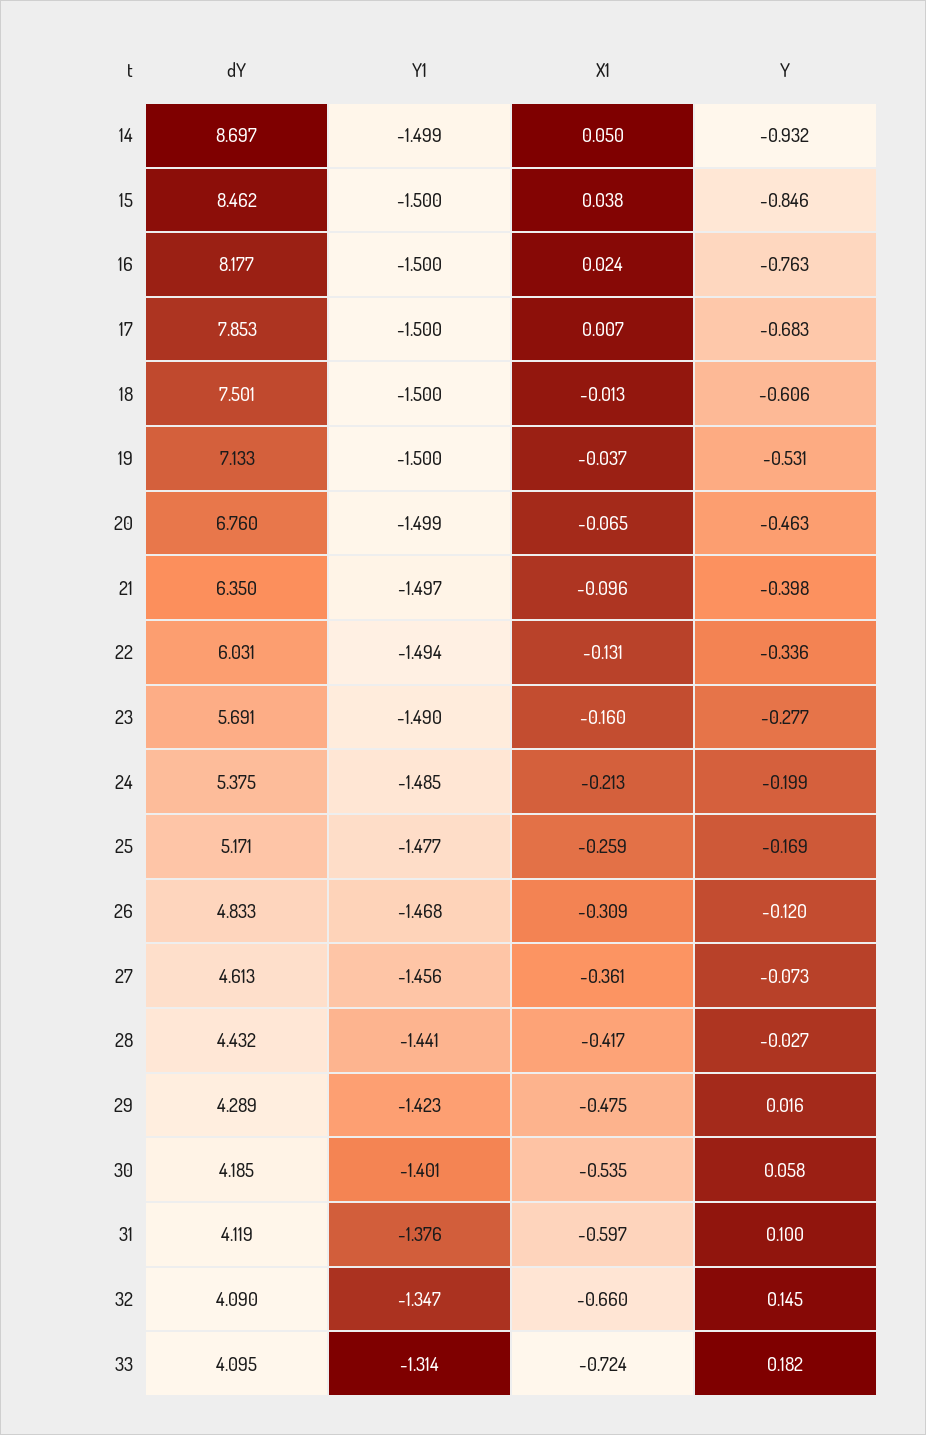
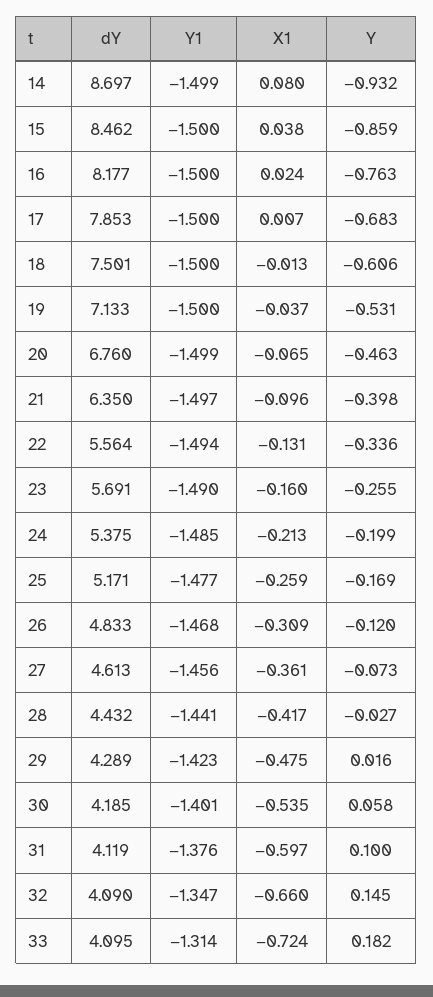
  {
    "dY": {
      "14": 8.697,
      "15": 8.462,
      "16": 8.177,
      "17": 7.853,
      "18": 7.501,
      "19": 7.133,
      "20": 6.76,
      "21": 6.35,
-     "22": 6.031,
+     "22": 5.564,
      "23": 5.691,
      "24": 5.375,
      "25": 5.171,
      "26": 4.833,
      "27": 4.613,
      "28": 4.432,
      "29": 4.289,
      "30": 4.185,
      "31": 4.119,
      "32": 4.09,
      "33": 4.095
    },
    "Y1": {
      "14": -1.499,
      "15": -1.5,
      "16": -1.5,
      "17": -1.5,
      "18": -1.5,
      "19": -1.5,
      "20": -1.499,
      "21": -1.497,
      "22": -1.494,
      "23": -1.49,
      "24": -1.485,
      "25": -1.477,
      "26": -1.468,
      "27": -1.456,
      "28": -1.441,
      "29": -1.423,
      "30": -1.401,
      "31": -1.376,
      "32": -1.347,
      "33": -1.314
    },
    "X1": {
-     "14": 0.05,
+     "14": 0.08,
      "15": 0.038,
      "16": 0.024,
      "17": 0.007,
      "18": -0.013,
      "19": -0.037,
      "20": -0.065,
      "21": -0.096,
      "22": -0.131,
      "23": -0.16,
      "24": -0.213,
      "25": -0.259,
      "26": -0.309,
      "27": -0.361,
      "28": -0.417,
      "29": -0.475,
      "30": -0.535,
      "31": -0.597,
      "32": -0.66,
      "33": -0.724
    },
    "Y": {
      "14": -0.932,
-     "15": -0.846,
+     "15": -0.859,
      "16": -0.763,
      "17": -0.683,
      "18": -0.606,
      "19": -0.531,
      "20": -0.463,
      "21": -0.398,
      "22": -0.336,
-     "23": -0.277,
+     "23": -0.255,
      "24": -0.199,
      "25": -0.169,
      "26": -0.12,
      "27": -0.073,
      "28": -0.027,
      "29": 0.016,
      "30": 0.058,
      "31": 0.1,
      "32": 0.145,
      "33": 0.182
    }
  }

